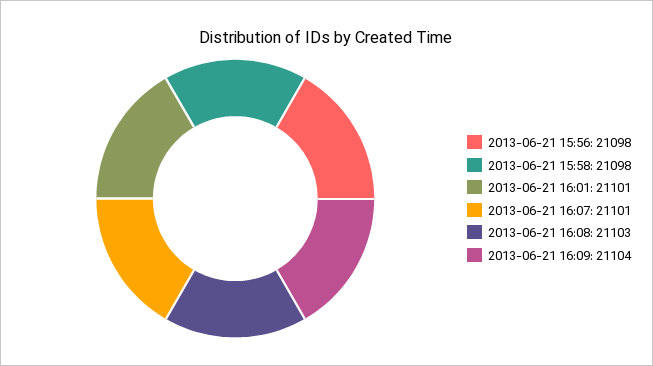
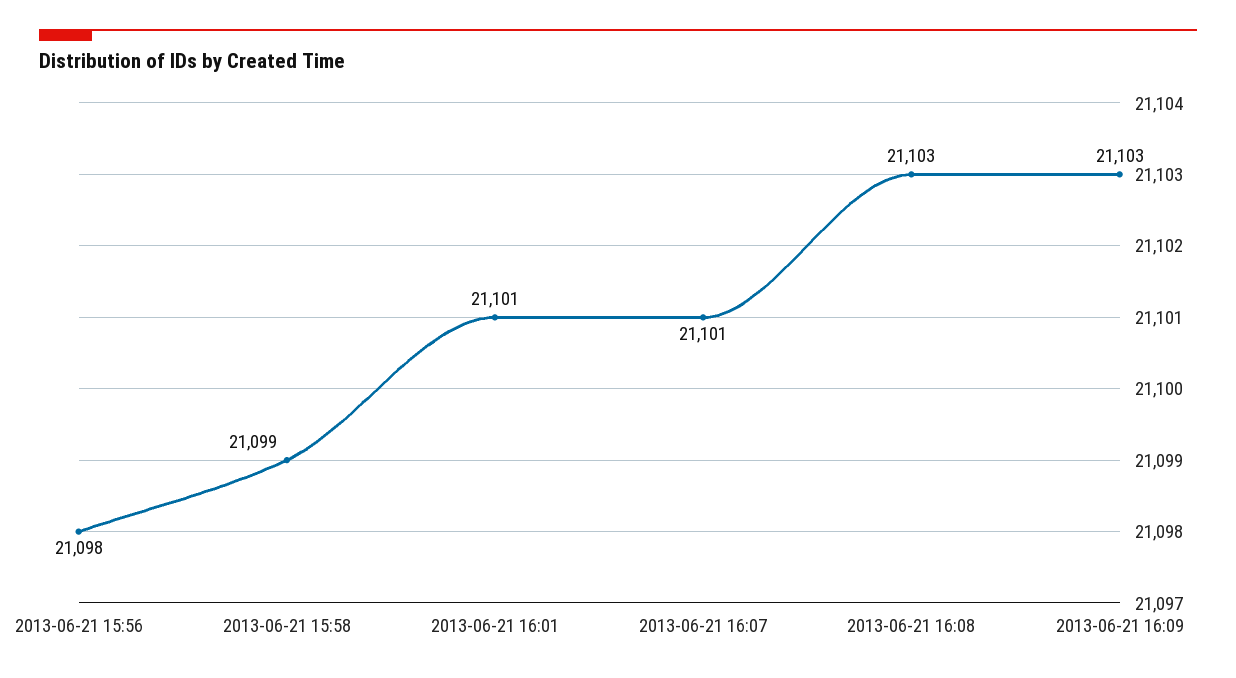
  {
    "2013-06-21 15:56": 21098,
-   "2013-06-21 15:58": 21098,
+   "2013-06-21 15:58": 21099,
    "2013-06-21 16:01": 21101,
    "2013-06-21 16:07": 21101,
    "2013-06-21 16:08": 21103,
-   "2013-06-21 16:09": 21104
+   "2013-06-21 16:09": 21103
  }

